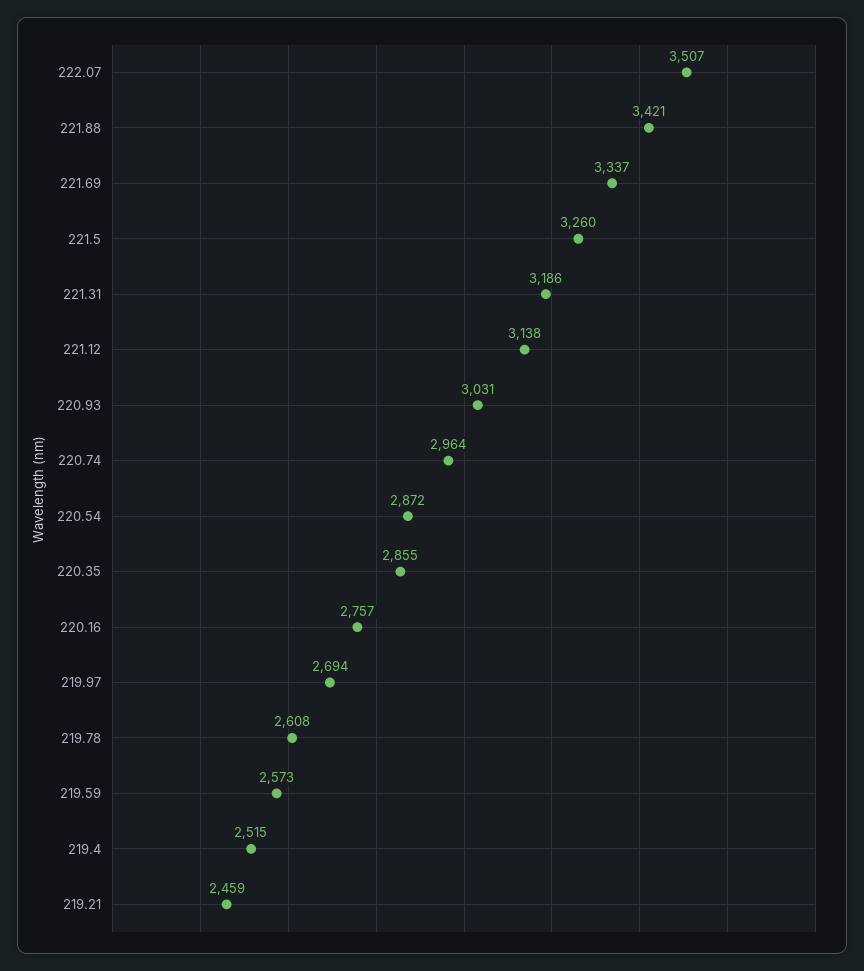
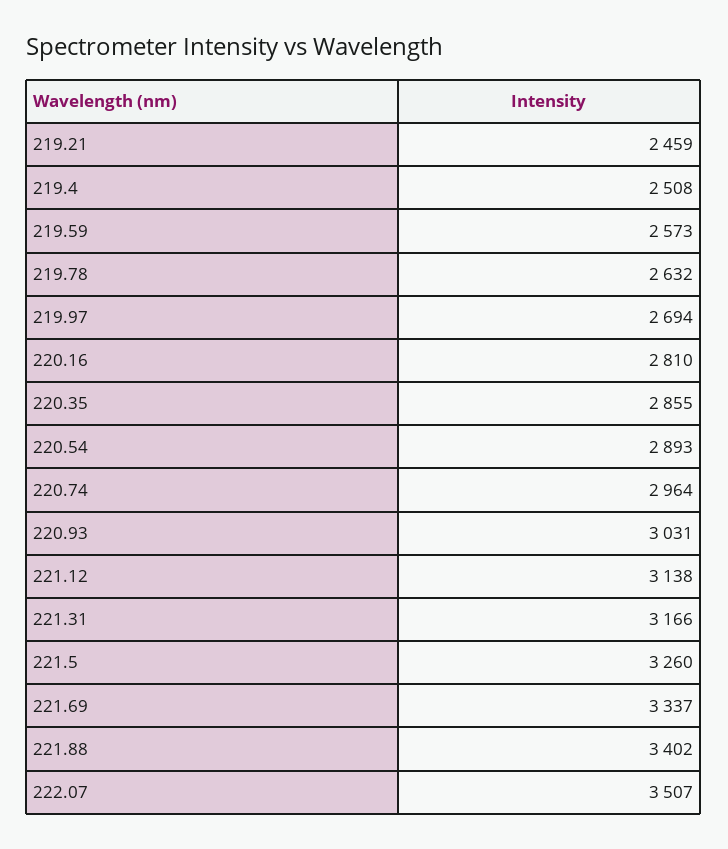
  {
    "222.07": 3507,
-   "221.88": 3421,
+   "221.88": 3402,
    "221.69": 3337,
    "221.5": 3260,
-   "221.31": 3186,
+   "221.31": 3166,
    "221.12": 3138,
    "220.93": 3031,
    "220.74": 2964,
-   "220.54": 2872,
+   "220.54": 2893,
    "220.35": 2855,
-   "220.16": 2757,
+   "220.16": 2810,
    "219.97": 2694,
-   "219.78": 2608,
+   "219.78": 2632,
    "219.59": 2573,
-   "219.4": 2515,
+   "219.4": 2508,
    "219.21": 2459
  }

